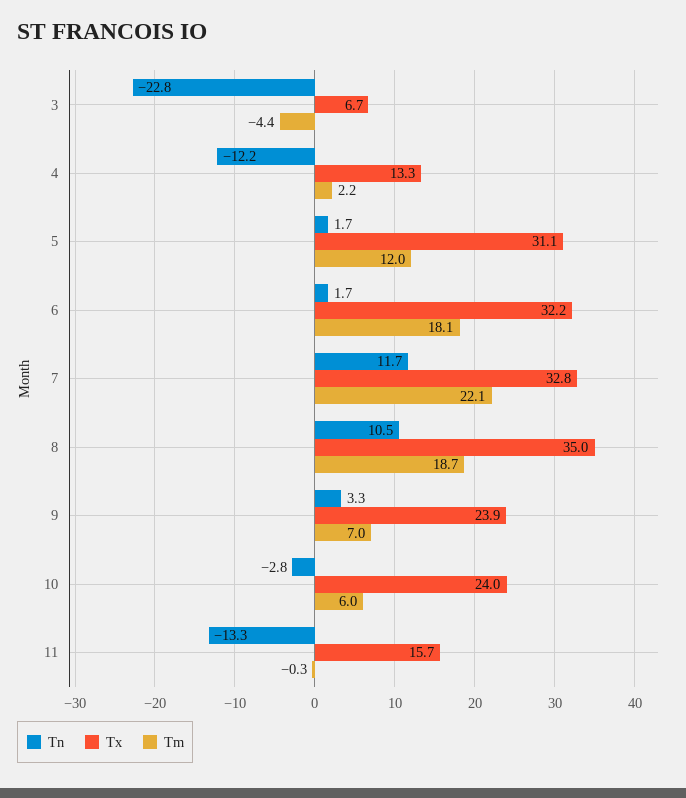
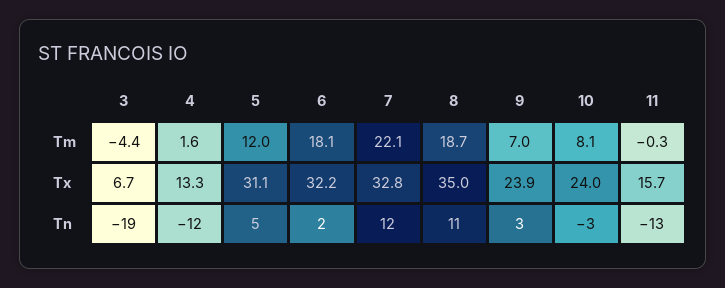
  {
    "Tn": {
-     "3": -22.8,
+     "3": -19,
      "4": -12.2,
-     "5": 1.7,
+     "5": 5,
      "6": 1.7,
      "7": 11.7,
      "8": 10.5,
      "9": 3.3,
      "10": -2.8,
      "11": -13.3
    },
    "Tx": {
      "3": 6.7,
      "4": 13.3,
      "5": 31.1,
      "6": 32.2,
      "7": 32.8,
      "8": 35,
      "9": 23.9,
      "10": 24,
      "11": 15.7
    },
    "Tm": {
      "3": -4.4,
-     "4": 2.2,
+     "4": 1.6,
      "5": 12,
      "6": 18.1,
      "7": 22.1,
      "8": 18.7,
      "9": 7,
-     "10": 6,
+     "10": 8.1,
      "11": -0.3
    }
  }

